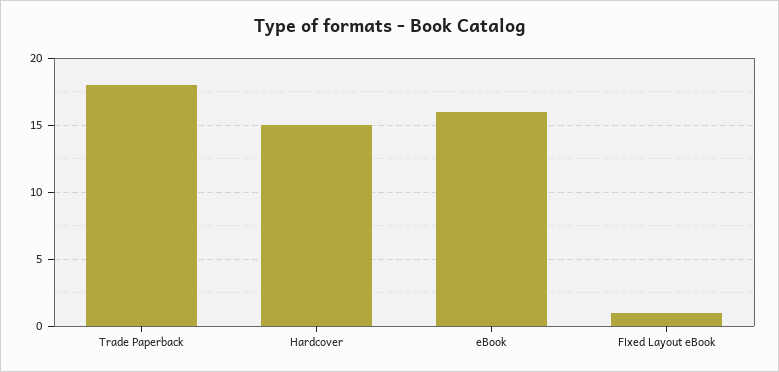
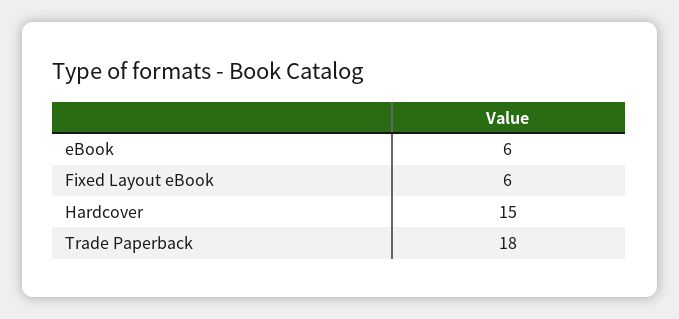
  {
    "Trade Paperback": 18,
    "Hardcover": 15,
-   "eBook": 16,
+   "eBook": 6,
-   "Fixed Layout eBook": 1
+   "Fixed Layout eBook": 6
  }

